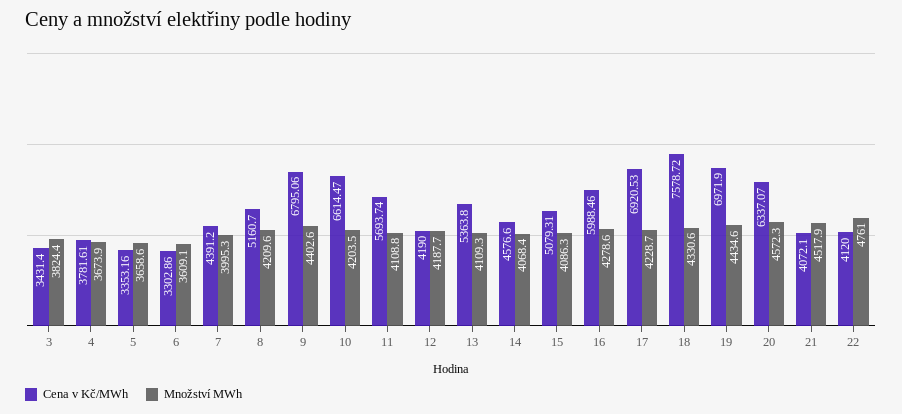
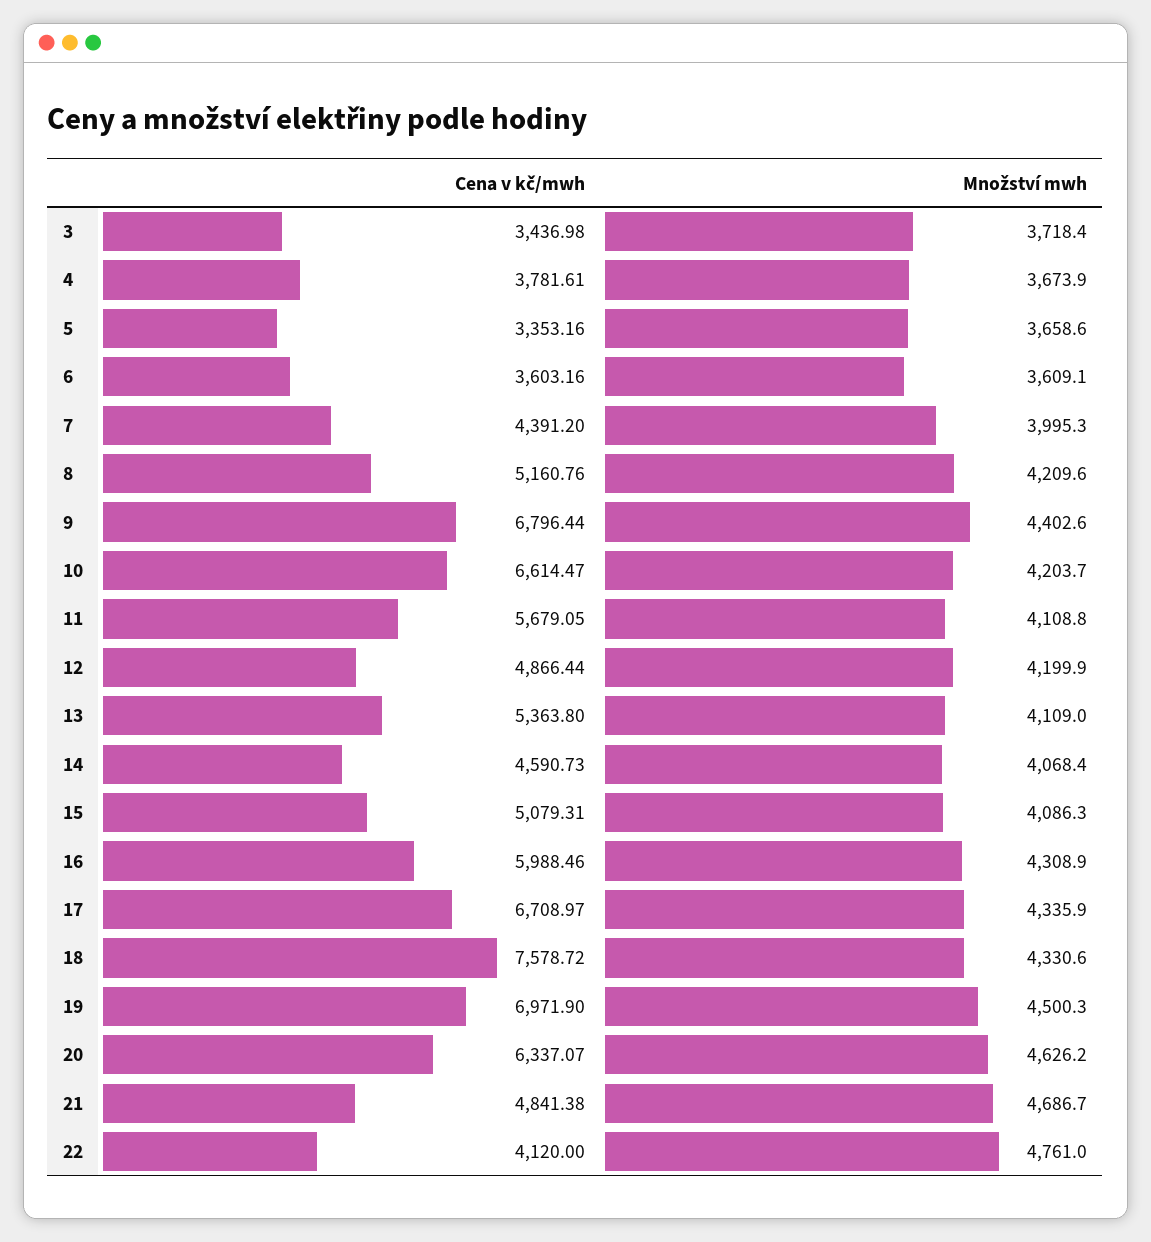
  {
    "Cena v Kč/MWh": {
-     "3": 3431.4,
+     "3": 3436.98,
      "4": 3781.61,
      "5": 3353.16,
-     "6": 3302.86,
+     "6": 3603.16,
      "7": 4391.2,
-     "8": 5160.7,
+     "8": 5160.76,
-     "9": 6795.06,
+     "9": 6796.44,
      "10": 6614.47,
-     "11": 5693.74,
+     "11": 5679.05,
-     "12": 4190,
+     "12": 4866.44,
      "13": 5363.8,
-     "14": 4576.6,
+     "14": 4590.73,
      "15": 5079.31,
      "16": 5988.46,
-     "17": 6920.53,
+     "17": 6708.97,
      "18": 7578.72,
      "19": 6971.9,
      "20": 6337.07,
-     "21": 4072.1,
+     "21": 4841.38,
      "22": 4120
    },
    "Množství MWh": {
-     "3": 3824.4,
+     "3": 3718.4,
      "4": 3673.9,
      "5": 3658.6,
      "6": 3609.1,
      "7": 3995.3,
      "8": 4209.6,
      "9": 4402.6,
-     "10": 4203.5,
+     "10": 4203.7,
      "11": 4108.8,
-     "12": 4187.7,
+     "12": 4199.9,
-     "13": 4109.3,
+     "13": 4109,
      "14": 4068.4,
      "15": 4086.3,
-     "16": 4278.6,
+     "16": 4308.9,
-     "17": 4228.7,
+     "17": 4335.9,
      "18": 4330.6,
-     "19": 4434.6,
+     "19": 4500.3,
-     "20": 4572.3,
+     "20": 4626.2,
-     "21": 4517.9,
+     "21": 4686.7,
      "22": 4761
    }
  }

